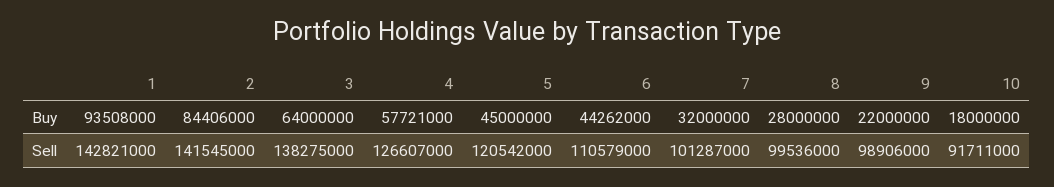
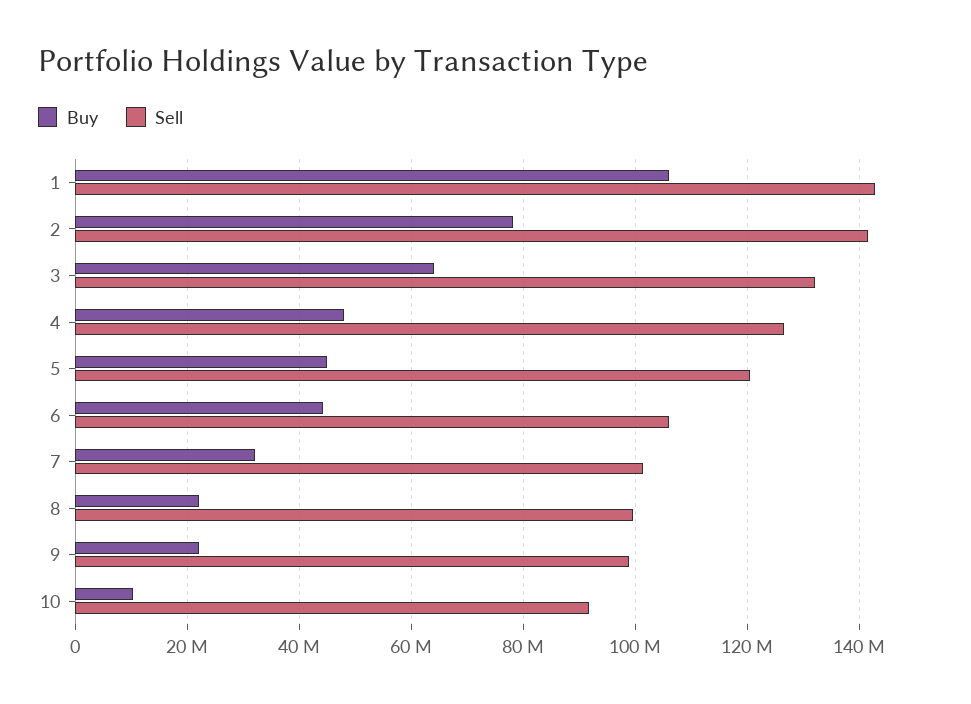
  {
    "Buy": {
-     "1": 93508000,
+     "1": 106000000,
-     "2": 84406000,
+     "2": 78000000,
      "3": 64000000,
-     "4": 57721000,
+     "4": 48000000,
      "5": 45000000,
      "6": 44262000,
      "7": 32000000,
-     "8": 28000000,
+     "8": 22000000,
      "9": 22000000,
-     "10": 18000000
+     "10": 10000000
    },
    "Sell": {
      "1": 142821000,
      "2": 141545000,
-     "3": 138275000,
+     "3": 132000000,
      "4": 126607000,
      "5": 120542000,
-     "6": 110579000,
+     "6": 106000000,
      "7": 101287000,
      "8": 99536000,
      "9": 98906000,
      "10": 91711000
    }
  }

